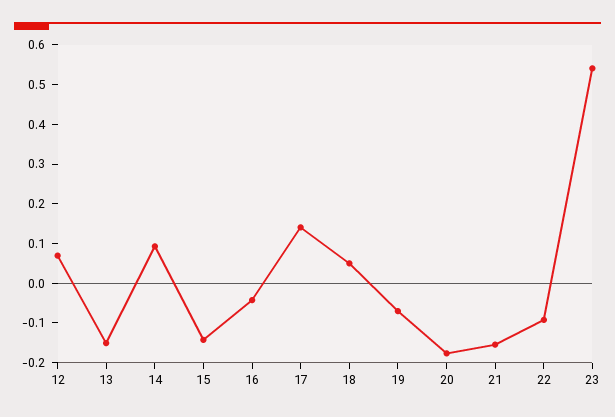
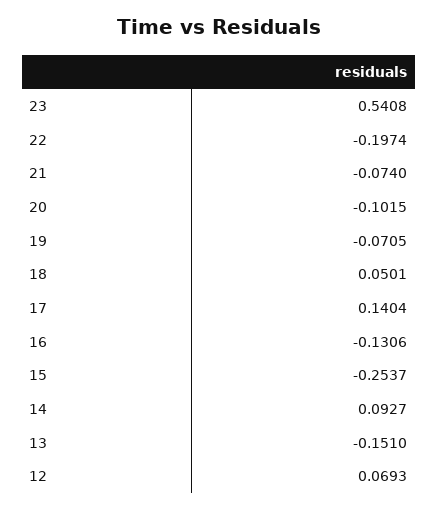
  {
    "12": 0.0693,
    "13": -0.151,
    "14": 0.0927,
-   "15": -0.15,
+   "15": -0.2537,
-   "16": -0.05,
+   "16": -0.1306,
    "17": 0.1404,
    "18": 0.0501,
    "19": -0.0705,
-   "20": -0.175,
+   "20": -0.1015,
-   "21": -0.15,
+   "21": -0.074,
-   "22": -0.1,
+   "22": -0.1974,
    "23": 0.5408
  }

